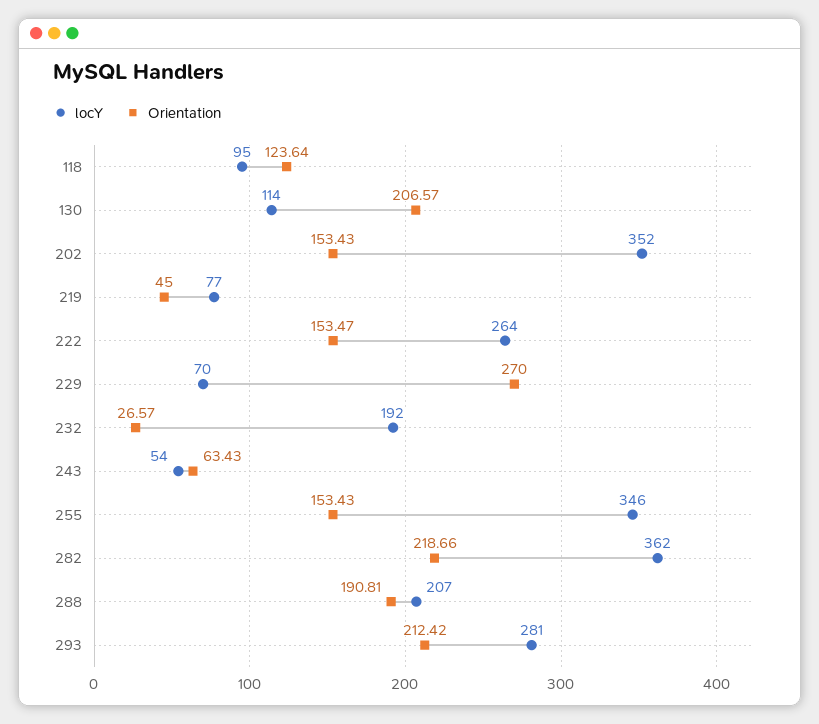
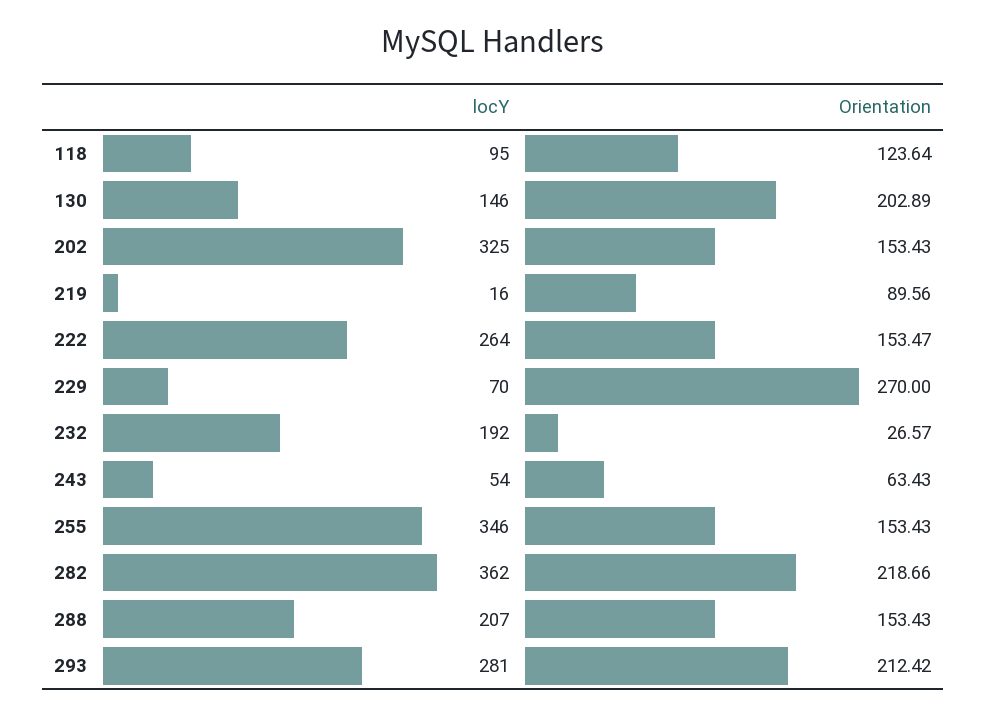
  {
    "locY": {
      "118": 95,
-     "130": 114,
+     "130": 146,
-     "202": 352,
+     "202": 325,
-     "219": 77,
+     "219": 16,
      "222": 264,
      "229": 70,
      "232": 192,
      "243": 54,
      "255": 346,
      "282": 362,
      "288": 207,
      "293": 281
    },
    "Orientation": {
      "118": 123.64,
-     "130": 206.57,
+     "130": 202.89,
      "202": 153.43,
-     "219": 45,
+     "219": 89.56,
      "222": 153.47,
      "229": 270,
      "232": 26.57,
      "243": 63.43,
      "255": 153.43,
      "282": 218.66,
-     "288": 190.81,
+     "288": 153.43,
      "293": 212.42
    }
  }

